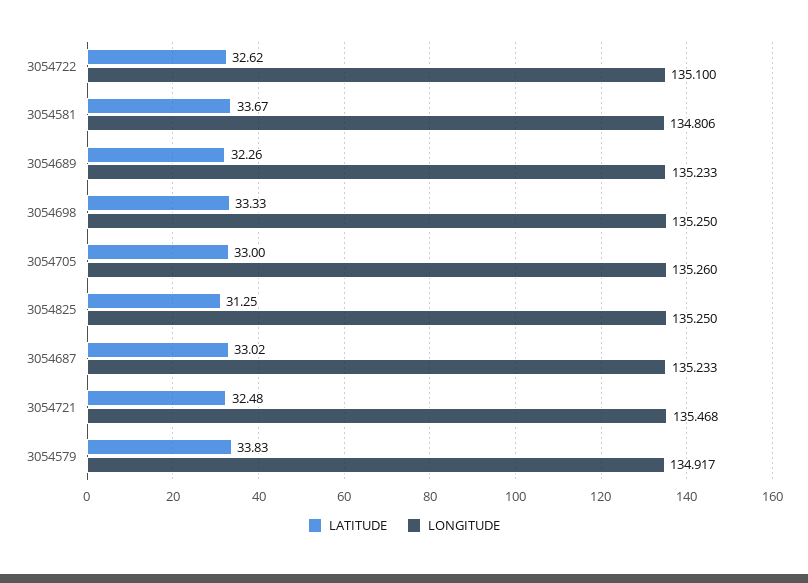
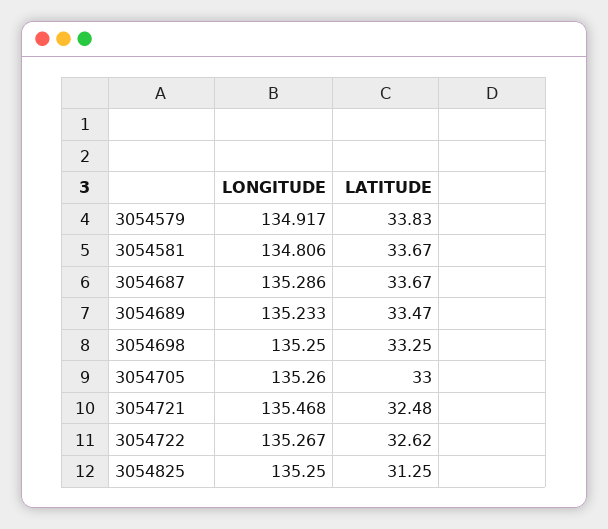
  {
    "LATITUDE": {
      "3054722": 32.62,
      "3054581": 33.67,
-     "3054689": 32.26,
+     "3054689": 33.47,
-     "3054698": 33.33,
+     "3054698": 33.25,
      "3054705": 33,
      "3054825": 31.25,
-     "3054687": 33.02,
+     "3054687": 33.67,
      "3054721": 32.48,
      "3054579": 33.83
    },
    "LONGITUDE": {
-     "3054722": 135.1,
+     "3054722": 135.267,
      "3054581": 134.806,
      "3054689": 135.233,
      "3054698": 135.25,
      "3054705": 135.26,
      "3054825": 135.25,
-     "3054687": 135.233,
+     "3054687": 135.286,
      "3054721": 135.468,
      "3054579": 134.917
    }
  }

